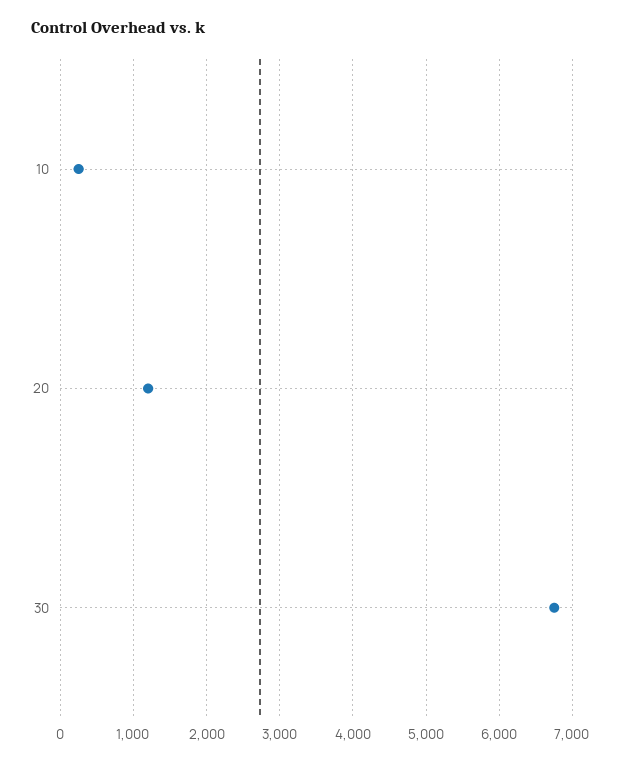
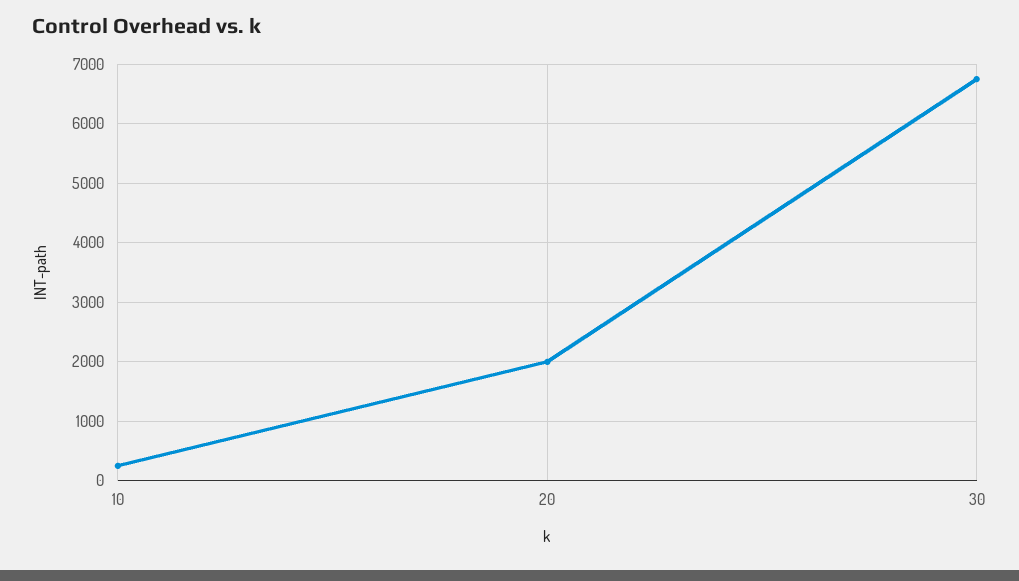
  {
    "10": 300,
-   "20": 1200,
+   "20": 2000,
    "30": 6800
  }

